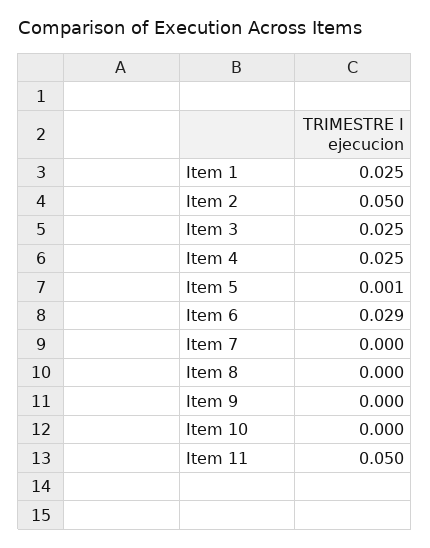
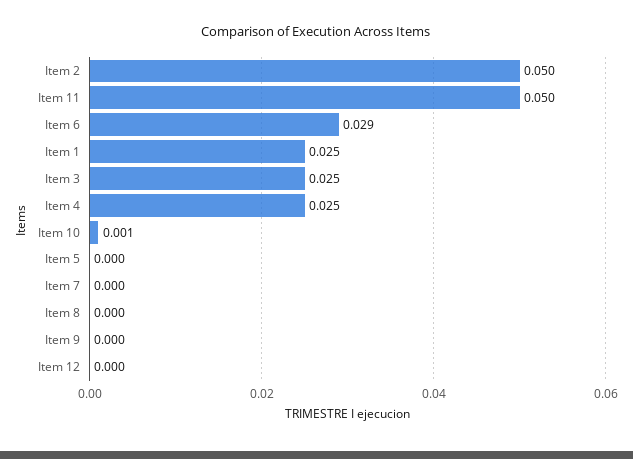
  {
    "Item 1": 0.025,
    "Item 2": 0.05,
    "Item 3": 0.025,
    "Item 4": 0.025,
-   "Item 5": 0.001,
+   "Item 5": 0,
    "Item 6": 0.029,
    "Item 7": 0,
    "Item 8": 0,
    "Item 9": 0,
-   "Item 10": 0,
+   "Item 10": 0.001,
-   "Item 11": 0.05
+   "Item 11": 0.05,
+   "Item 12": 0
  }

